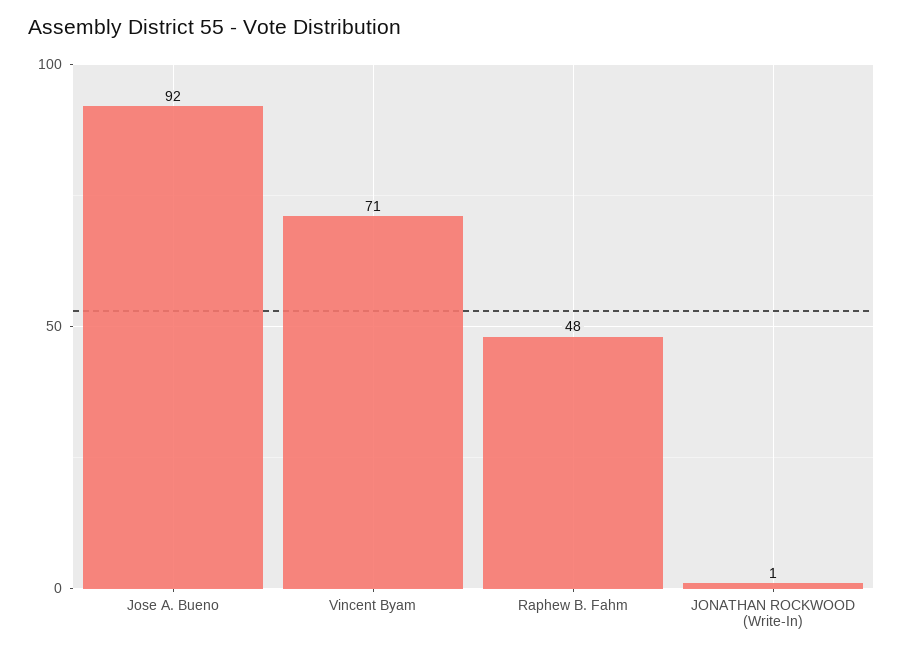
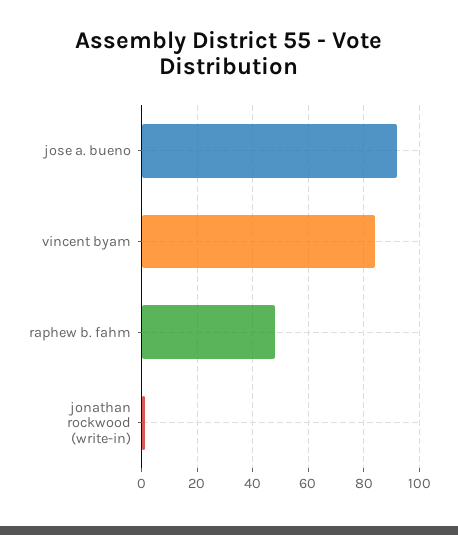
  {
    "Jose A. Bueno": 92,
-   "Vincent Byam": 71,
+   "Vincent Byam": 85,
    "Raphew B. Fahm": 48,
    "JONATHAN ROCKWOOD (Write-In)": 1
  }

